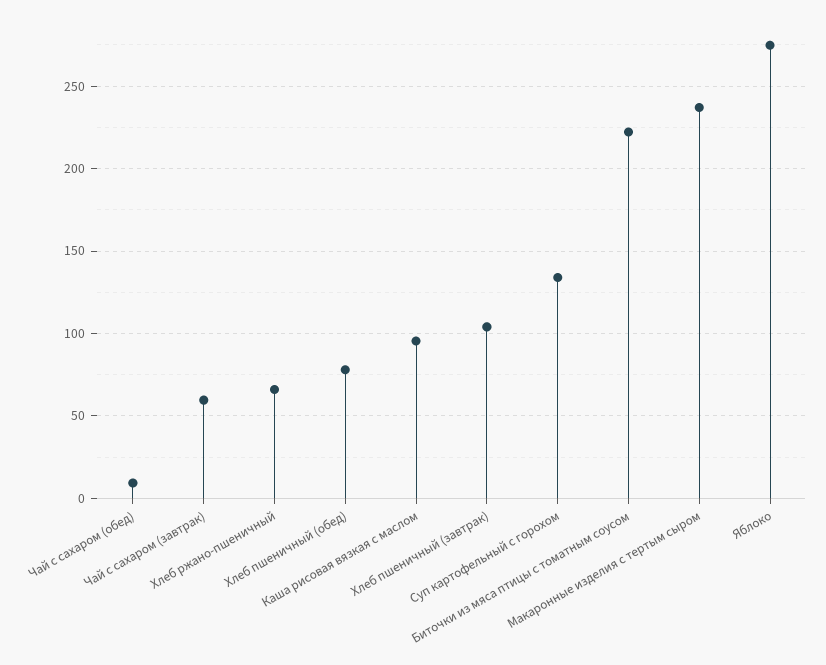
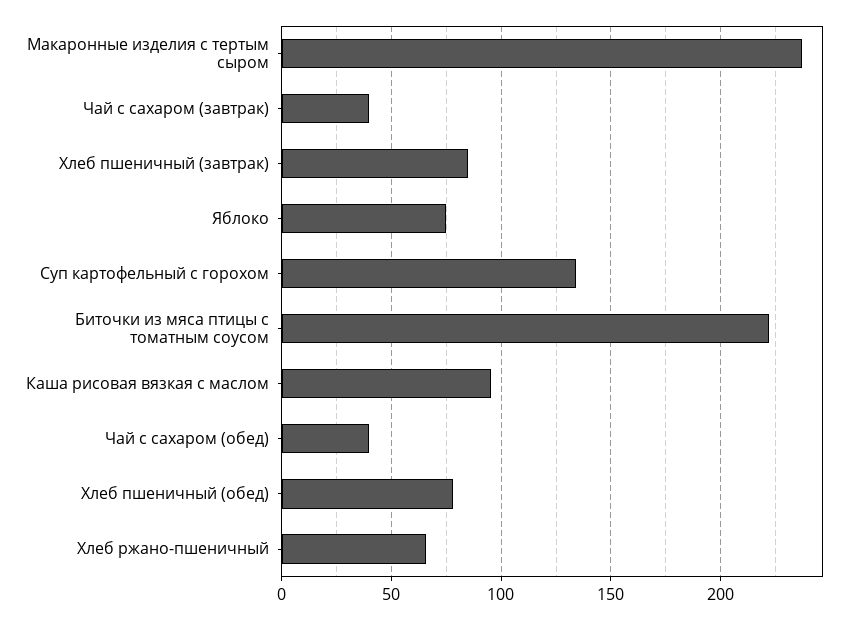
  {
-   "Чай с сахаром (обед)": 10,
+   "Чай с сахаром (обед)": 40,
-   "Чай с сахаром (завтрак)": 60,
+   "Чай с сахаром (завтрак)": 40,
    "Хлеб ржано-пшеничный": 65,
    "Хлеб пшеничный (обед)": 80,
    "Каша рисовая вязкая с маслом": 95,
-   "Хлеб пшеничный (завтрак)": 105,
+   "Хлеб пшеничный (завтрак)": 85,
    "Суп картофельный с горохом": 135,
    "Биточки из мяса птицы с томатным соусом": 220,
    "Макаронные изделия с тертым сыром": 235,
-   "Яблоко": 275
+   "Яблоко": 75
  }

